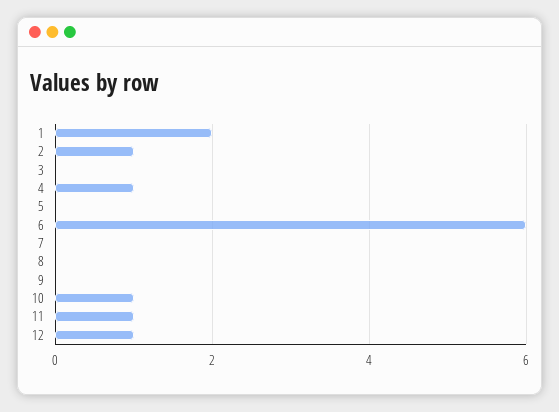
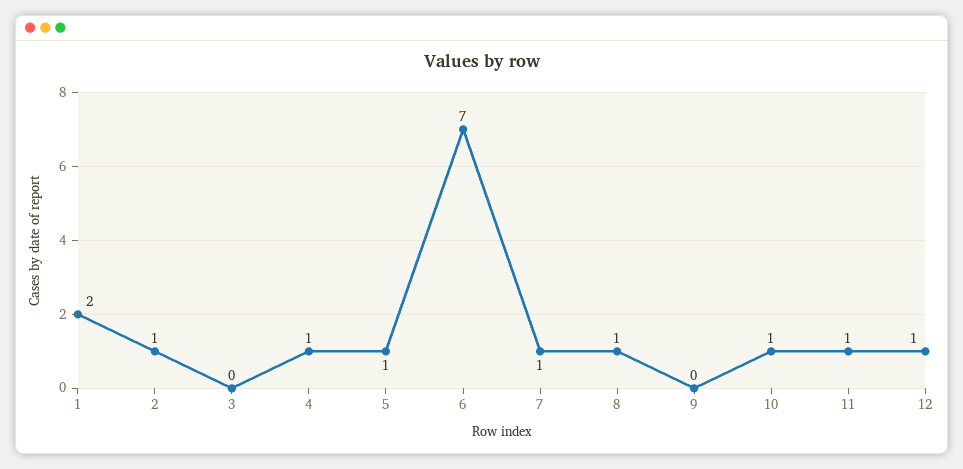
  {
    "1": 2,
    "2": 1,
    "3": 0,
    "4": 1,
-   "5": 0,
+   "5": 1,
-   "6": 6,
+   "6": 7,
-   "7": 0,
+   "7": 1,
-   "8": 0,
+   "8": 1,
    "9": 0,
    "10": 1,
    "11": 1,
    "12": 1
  }

